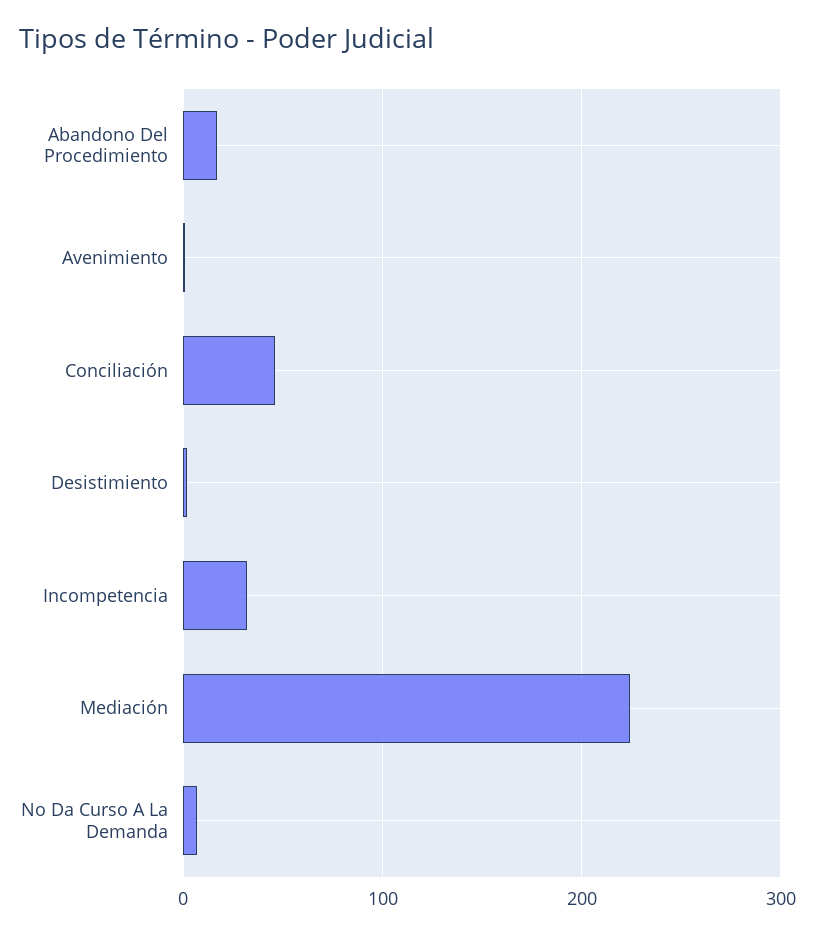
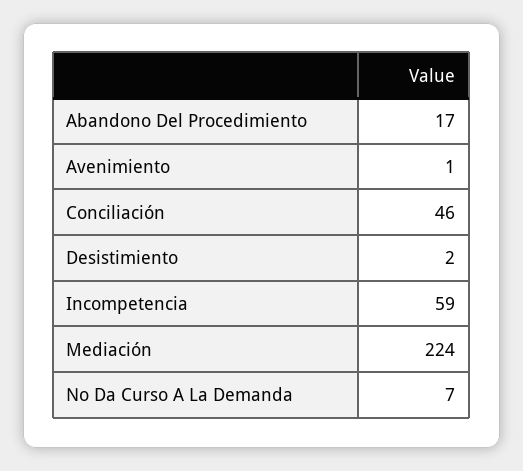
  {
    "Abandono Del Procedimiento": 17,
    "Avenimiento": 1,
    "Conciliación": 46,
    "Desistimiento": 2,
-   "Incompetencia": 30,
+   "Incompetencia": 59,
    "Mediación": 224,
    "No Da Curso A La Demanda": 7
  }

